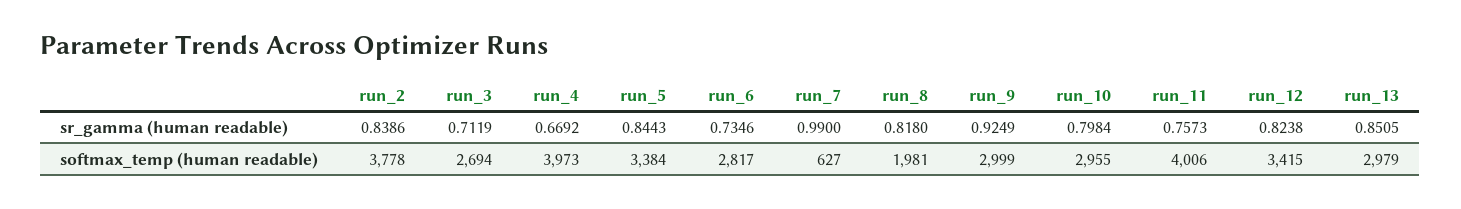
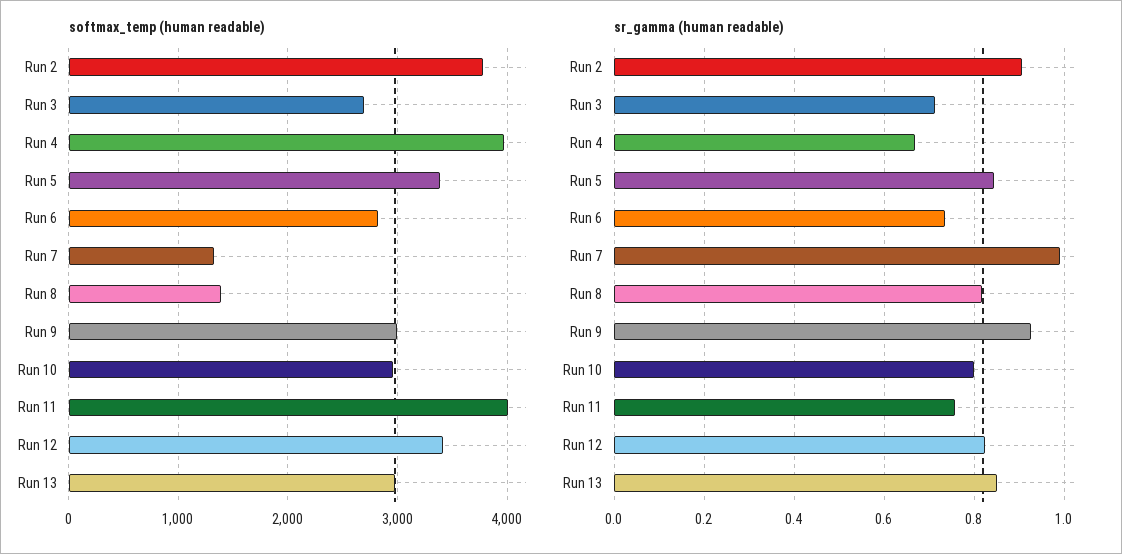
  {
    "sr_gamma (human readable)": {
-     "run_2": 0.8386,
+     "run_2": 0.9,
      "run_3": 0.7119,
      "run_4": 0.6692,
      "run_5": 0.8443,
      "run_6": 0.7346,
      "run_7": 0.99,
      "run_8": 0.818,
      "run_9": 0.9249,
      "run_10": 0.7984,
      "run_11": 0.7573,
      "run_12": 0.8238,
      "run_13": 0.8505
    },
    "softmax_temp (human readable)": {
      "run_2": 3778,
      "run_3": 2694,
      "run_4": 3973,
      "run_5": 3384,
      "run_6": 2817,
-     "run_7": 627,
+     "run_7": 1300,
-     "run_8": 1981,
+     "run_8": 1400,
      "run_9": 2999,
      "run_10": 2955,
      "run_11": 4006,
      "run_12": 3415,
      "run_13": 2979
    }
  }

